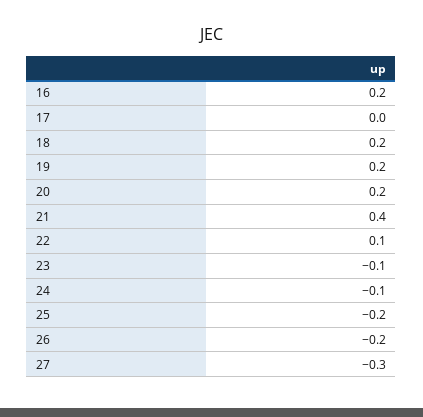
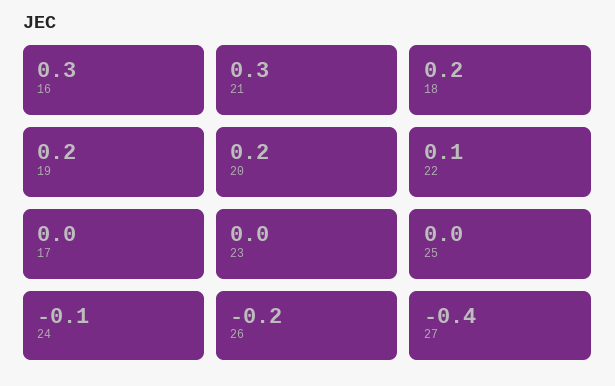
  {
-   "16": 0.2,
+   "16": 0.3,
    "17": 0,
    "18": 0.2,
    "19": 0.2,
    "20": 0.2,
-   "21": 0.4,
+   "21": 0.3,
    "22": 0.1,
-   "23": -0.1,
+   "23": 0,
    "24": -0.1,
-   "25": -0.2,
+   "25": 0,
    "26": -0.2,
-   "27": -0.3
+   "27": -0.4
  }

